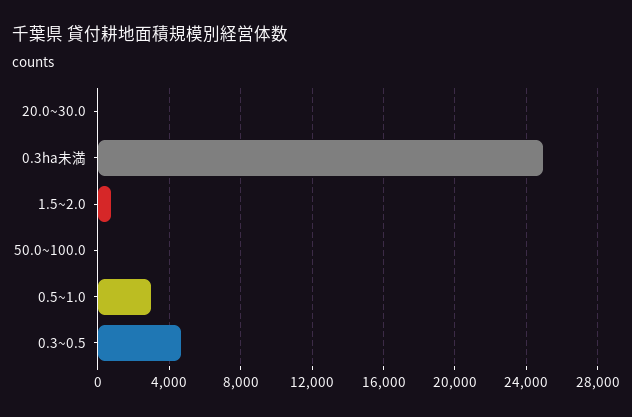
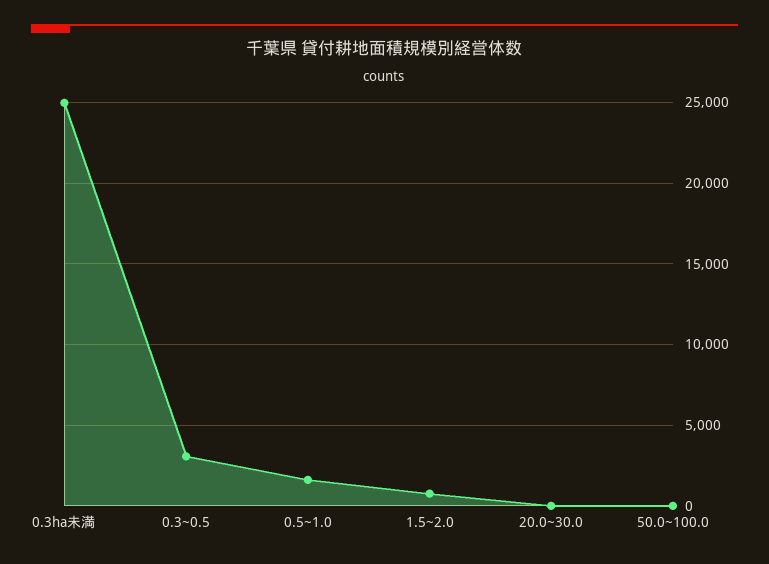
  {
    "20.0~30.0": 0,
    "0.3ha未満": 25000,
    "1.5~2.0": 1000,
    "50.0~100.0": 0,
-   "0.5~1.0": 3000,
+   "0.5~1.0": 1500,
-   "0.3~0.5": 4500
+   "0.3~0.5": 3000
  }

